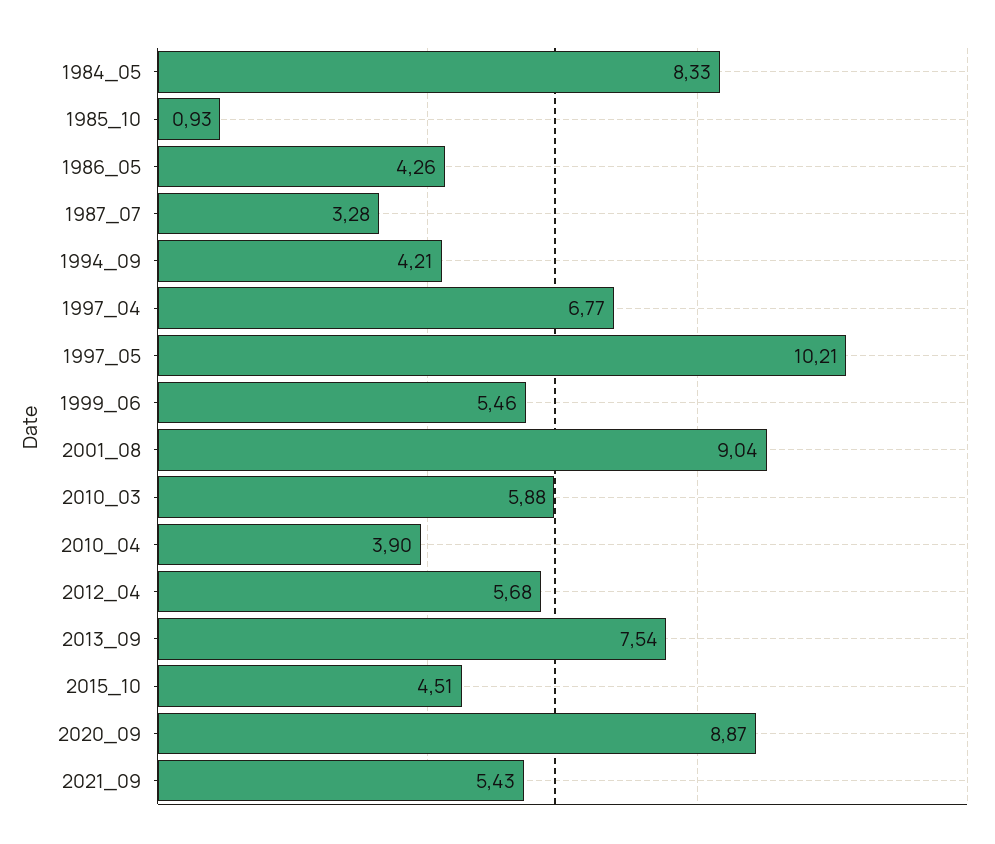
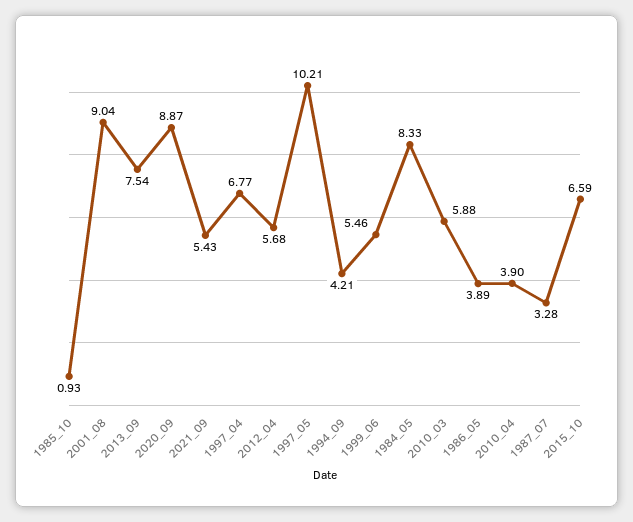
  {
    "1984_05": 8.33,
    "1985_10": 0.93,
-   "1986_05": 4.26,
+   "1986_05": 3.89,
    "1987_07": 3.28,
    "1994_09": 4.21,
    "1997_04": 6.77,
    "1997_05": 10.21,
    "1999_06": 5.46,
    "2001_08": 9.04,
    "2010_03": 5.88,
    "2010_04": 3.9,
    "2012_04": 5.68,
    "2013_09": 7.54,
-   "2015_10": 4.51,
+   "2015_10": 6.59,
    "2020_09": 8.87,
    "2021_09": 5.43
  }

